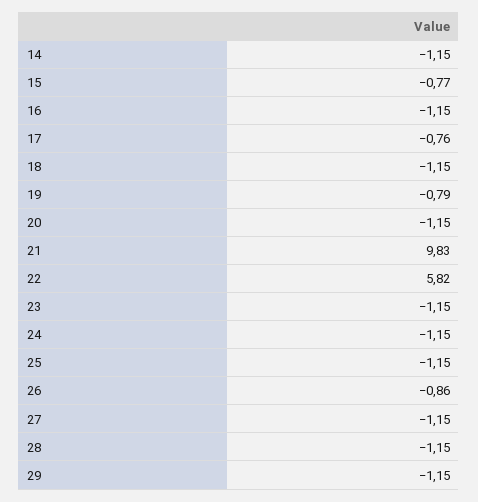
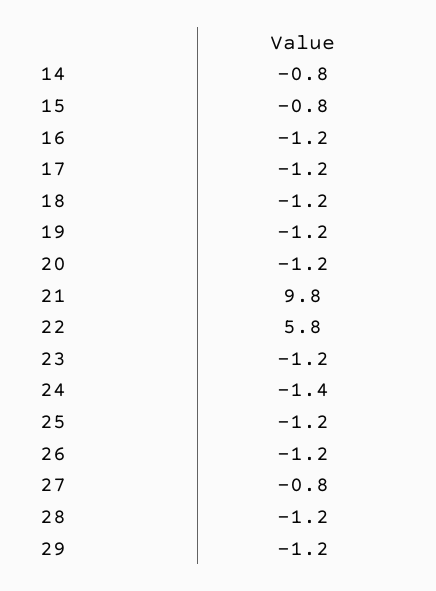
  {
-   "14": -1.15,
+   "14": -0.8,
    "15": -0.77,
    "16": -1.15,
-   "17": -0.76,
+   "17": -1.2,
    "18": -1.15,
-   "19": -0.79,
+   "19": -1.2,
    "20": -1.15,
    "21": 9.83,
    "22": 5.82,
    "23": -1.15,
-   "24": -1.15,
+   "24": -1.4,
    "25": -1.15,
-   "26": -0.86,
+   "26": -1.2,
-   "27": -1.15,
+   "27": -0.8,
    "28": -1.15,
    "29": -1.15
  }

